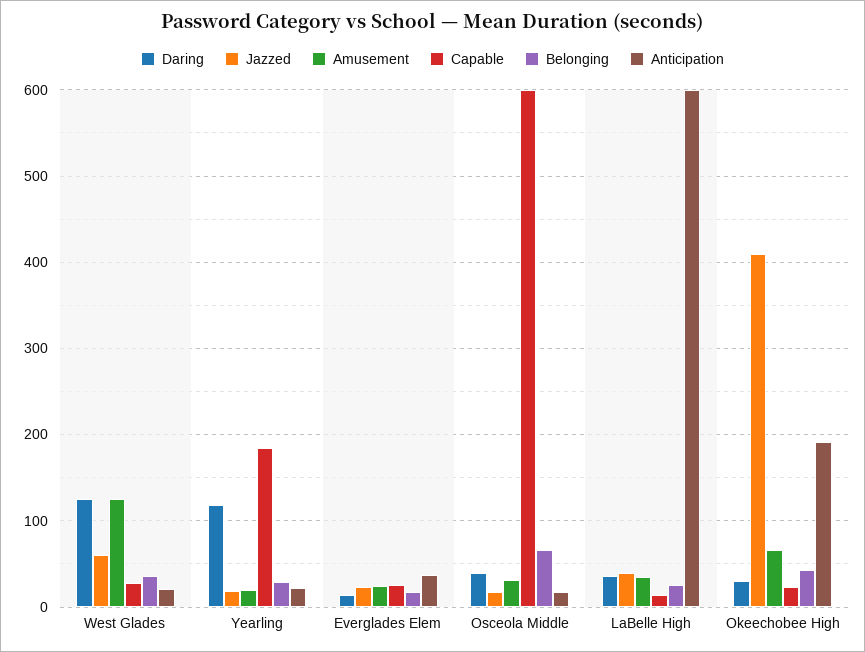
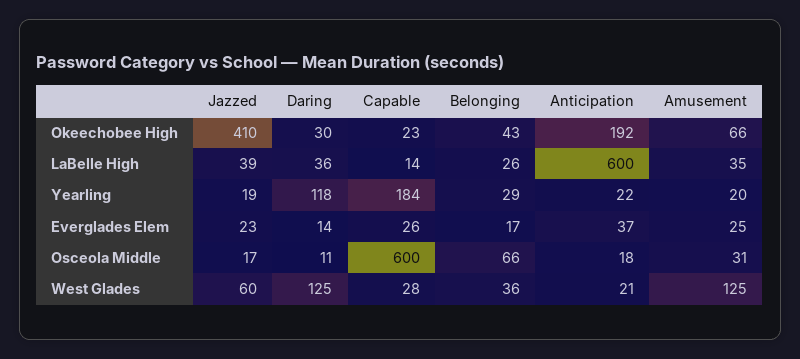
  {
    "Daring": {
      "West Glades": 125,
      "Yearling": 118,
      "Everglades Elem": 14,
-     "Osceola Middle": 40,
+     "Osceola Middle": 11,
      "LaBelle High": 36,
      "Okeechobee High": 30
    },
    "Jazzed": {
      "West Glades": 60,
      "Yearling": 19,
      "Everglades Elem": 23,
      "Osceola Middle": 17,
      "LaBelle High": 39,
      "Okeechobee High": 410
    },
    "Amusement": {
      "West Glades": 125,
      "Yearling": 20,
      "Everglades Elem": 25,
      "Osceola Middle": 31,
      "LaBelle High": 35,
      "Okeechobee High": 66
    },
    "Capable": {
      "West Glades": 28,
      "Yearling": 184,
      "Everglades Elem": 26,
      "Osceola Middle": 600,
      "LaBelle High": 14,
      "Okeechobee High": 23
    },
    "Belonging": {
      "West Glades": 36,
      "Yearling": 29,
      "Everglades Elem": 17,
      "Osceola Middle": 66,
      "LaBelle High": 26,
      "Okeechobee High": 43
    },
    "Anticipation": {
      "West Glades": 21,
      "Yearling": 22,
      "Everglades Elem": 37,
      "Osceola Middle": 18,
      "LaBelle High": 600,
      "Okeechobee High": 192
    }
  }

